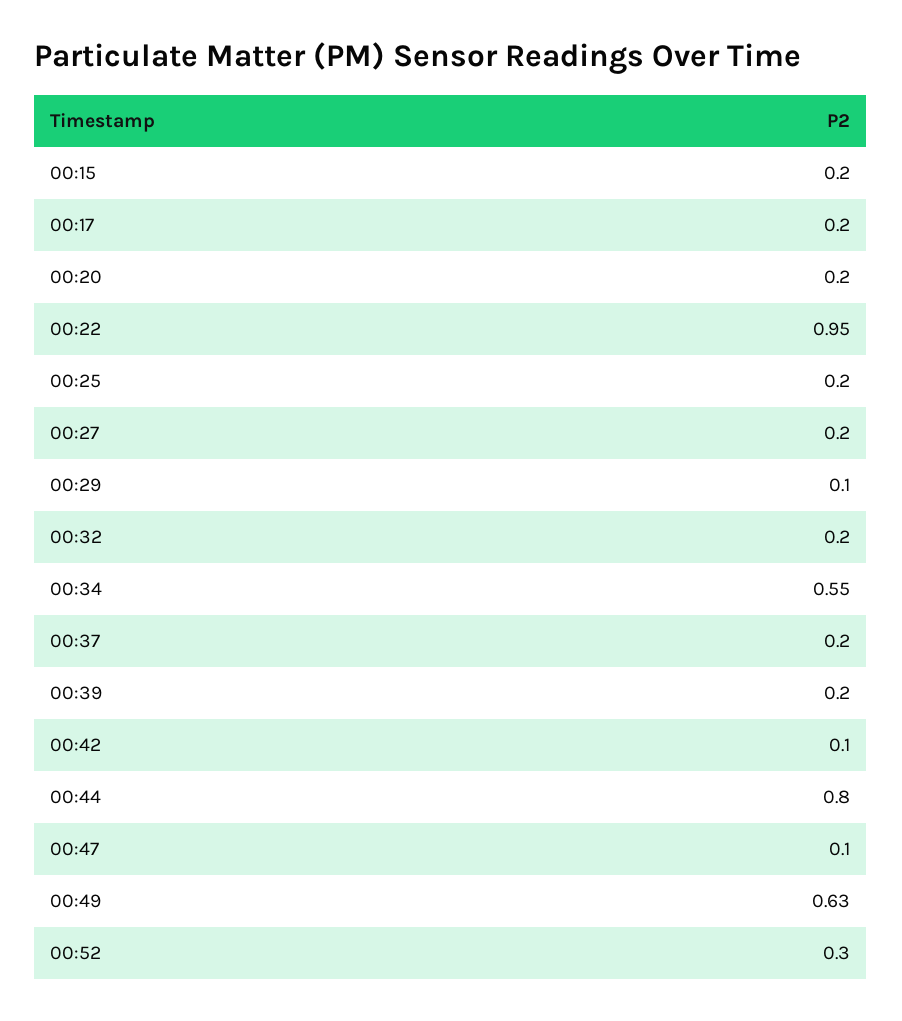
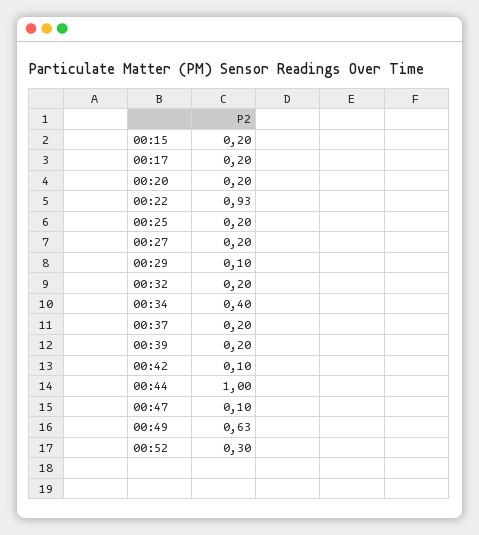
  {
    "00:15": 0.2,
    "00:17": 0.2,
    "00:20": 0.2,
-   "00:22": 0.95,
+   "00:22": 0.93,
    "00:25": 0.2,
    "00:27": 0.2,
    "00:29": 0.1,
    "00:32": 0.2,
-   "00:34": 0.55,
+   "00:34": 0.4,
    "00:37": 0.2,
    "00:39": 0.2,
    "00:42": 0.1,
-   "00:44": 0.8,
+   "00:44": 1,
    "00:47": 0.1,
    "00:49": 0.63,
    "00:52": 0.3
  }

